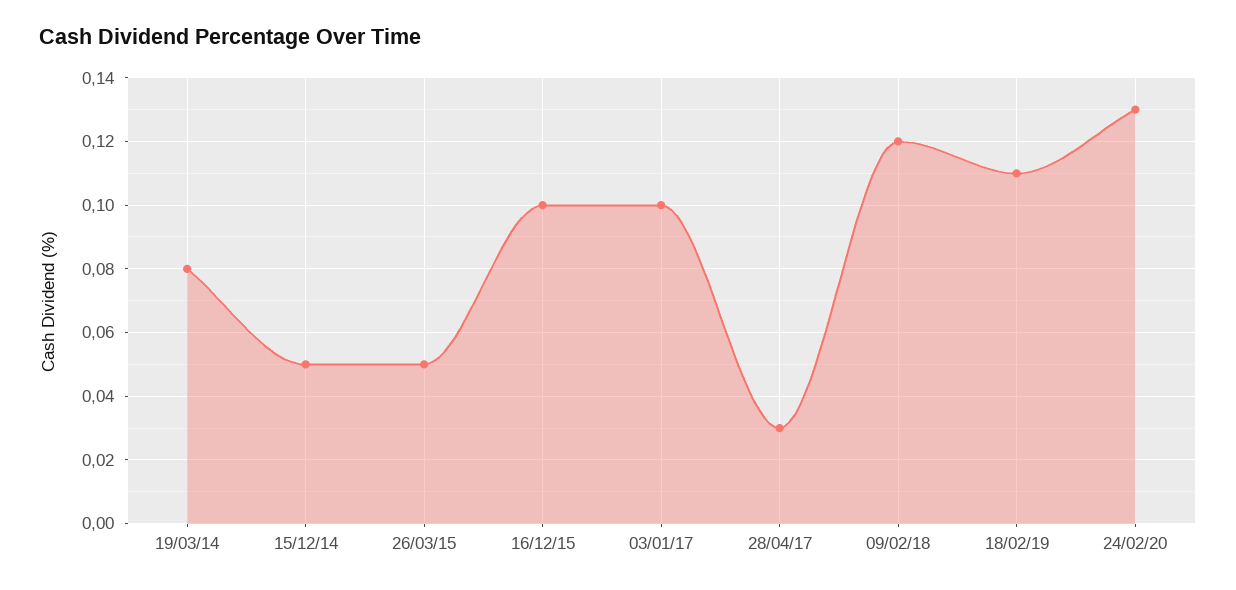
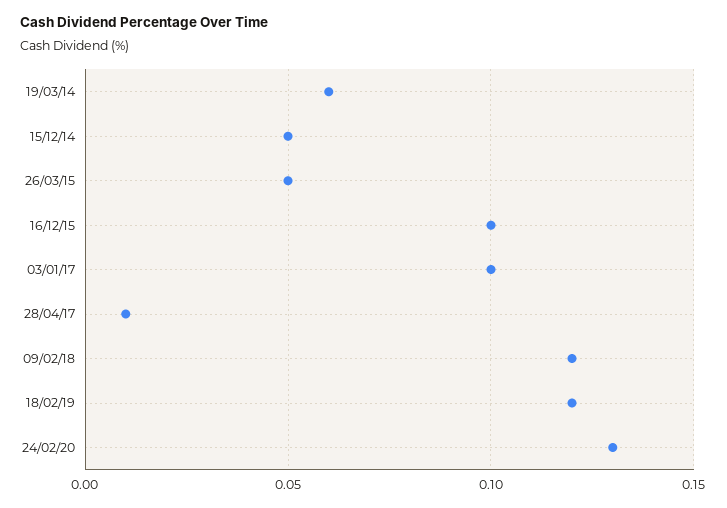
  {
-   "19/03/14": 0.08,
+   "19/03/14": 0.06,
    "15/12/14": 0.05,
    "26/03/15": 0.05,
    "16/12/15": 0.1,
    "03/01/17": 0.1,
-   "28/04/17": 0.03,
+   "28/04/17": 0.01,
    "09/02/18": 0.12,
-   "18/02/19": 0.11,
+   "18/02/19": 0.12,
    "24/02/20": 0.13
  }

